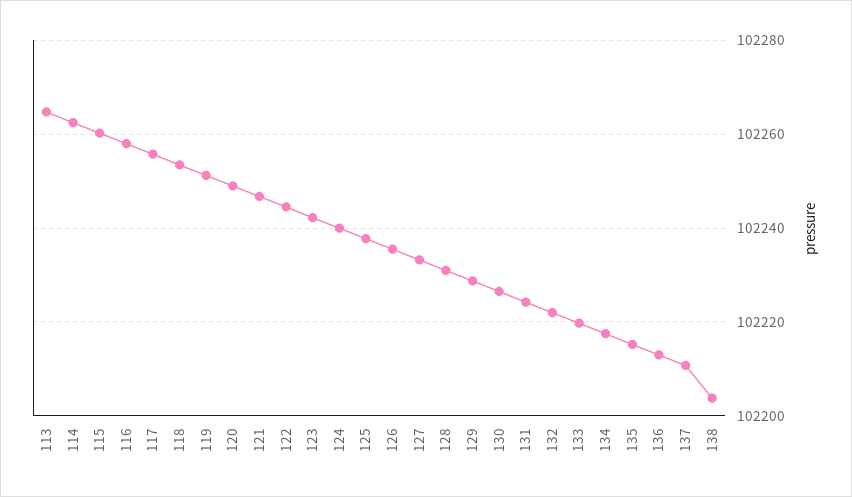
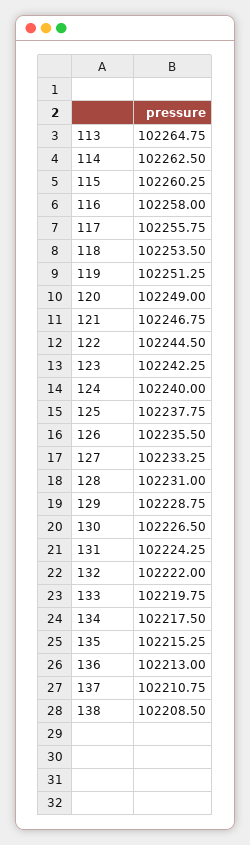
  {
    "113": 102264.75,
    "114": 102262.5,
    "115": 102260.25,
    "116": 102258,
    "117": 102255.75,
    "118": 102253.5,
    "119": 102251.25,
    "120": 102249,
    "121": 102246.75,
    "122": 102244.5,
    "123": 102242.25,
    "124": 102240,
    "125": 102237.75,
    "126": 102235.5,
    "127": 102233.25,
    "128": 102231,
    "129": 102228.75,
    "130": 102226.5,
    "131": 102224.25,
    "132": 102222,
    "133": 102219.75,
    "134": 102217.5,
    "135": 102215.25,
    "136": 102213,
    "137": 102210.75,
-   "138": 102204
+   "138": 102208.5
  }

